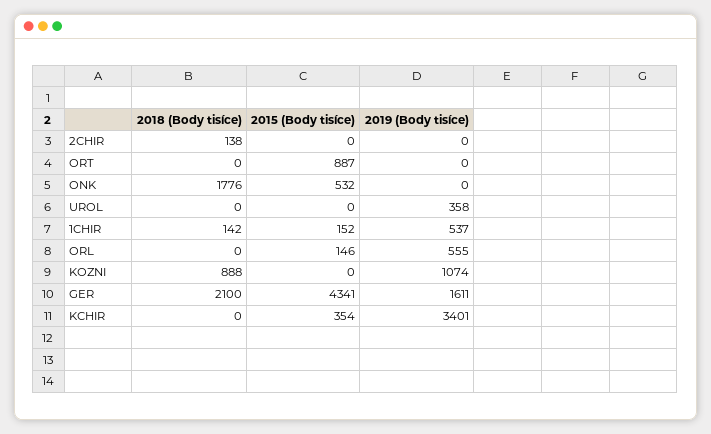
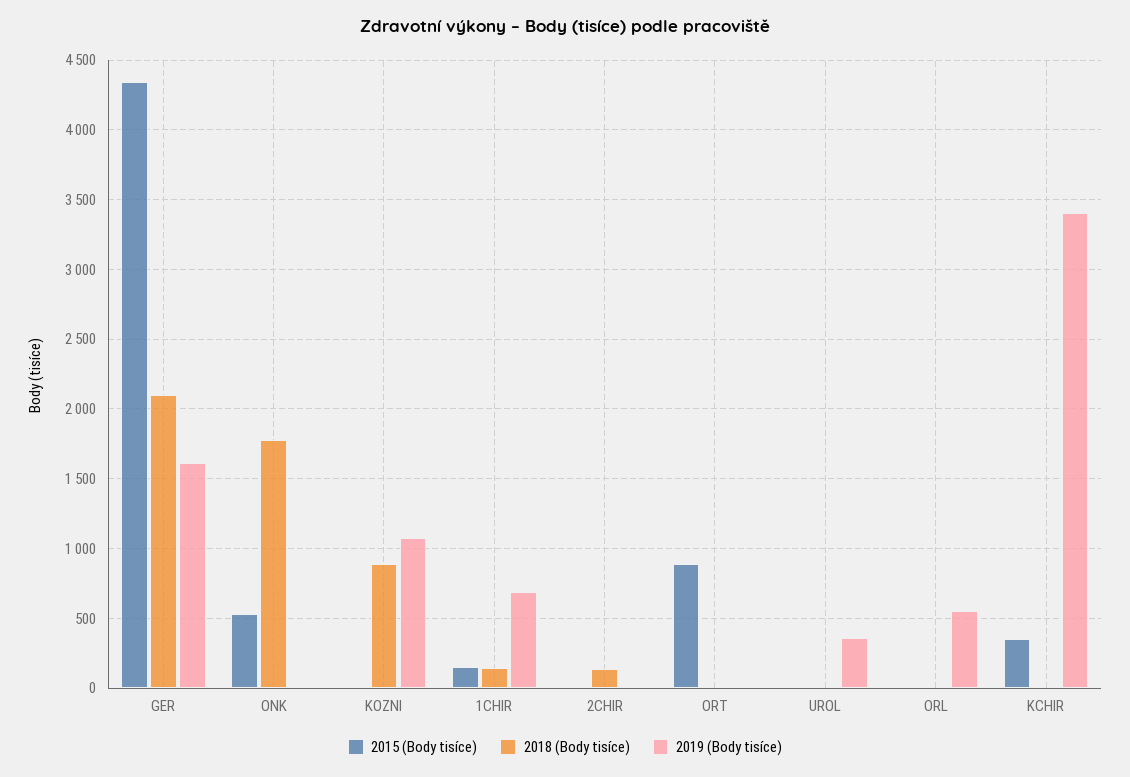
  {
    "2018 (Body tisíce)": {
      "2CHIR": 138,
      "ORT": 0,
      "ONK": 1776,
      "UROL": 0,
      "1CHIR": 142,
      "ORL": 0,
      "KOZNI": 888,
      "GER": 2100,
      "KCHIR": 0
    },
    "2015 (Body tisíce)": {
      "2CHIR": 0,
      "ORT": 887,
      "ONK": 532,
      "UROL": 0,
      "1CHIR": 152,
-     "ORL": 146,
+     "ORL": 0,
      "KOZNI": 0,
      "GER": 4341,
      "KCHIR": 354
    },
    "2019 (Body tisíce)": {
      "2CHIR": 0,
      "ORT": 0,
      "ONK": 0,
      "UROL": 358,
-     "1CHIR": 537,
+     "1CHIR": 700,
      "ORL": 555,
      "KOZNI": 1074,
      "GER": 1611,
      "KCHIR": 3401
    }
  }

